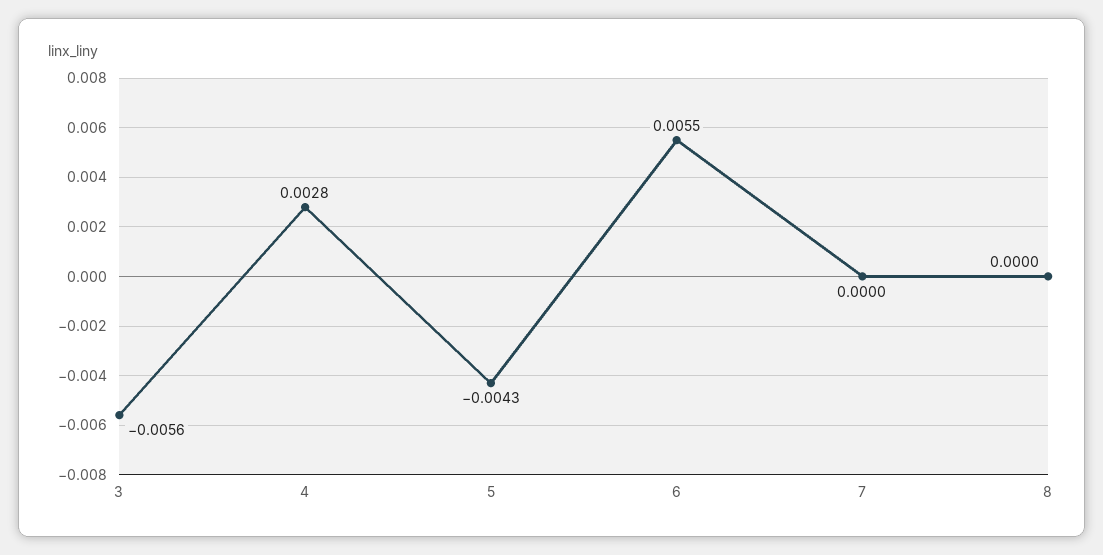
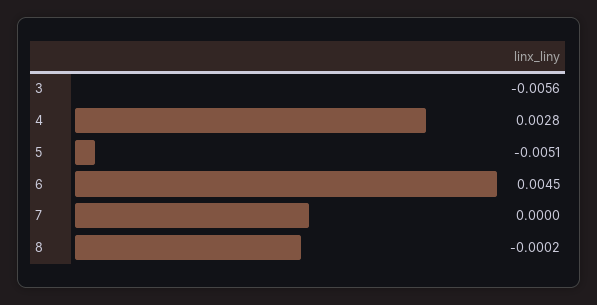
  {
    "3": -0.0056,
    "4": 0.0028,
-   "5": -0.0043,
+   "5": -0.0051,
-   "6": 0.0055,
+   "6": 0.0045,
    "7": 0,
-   "8": 0
+   "8": -0.0002
  }

